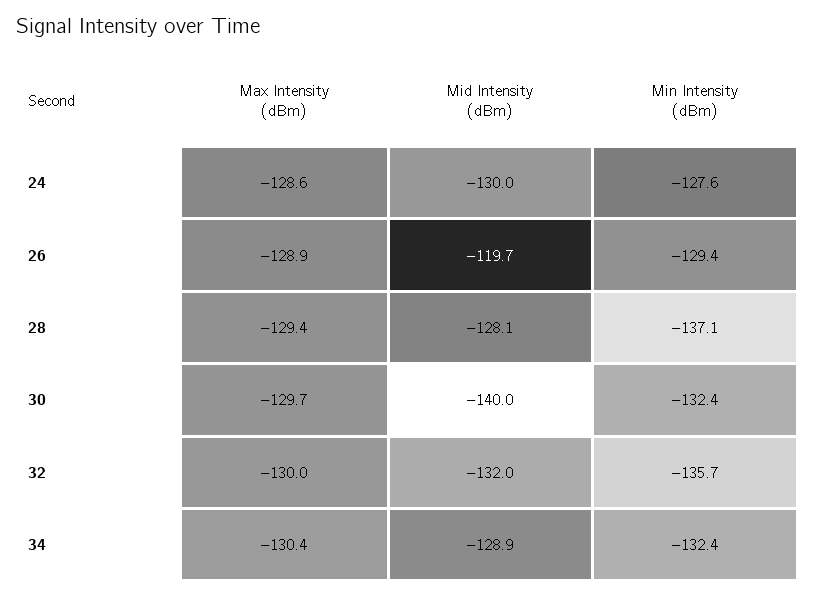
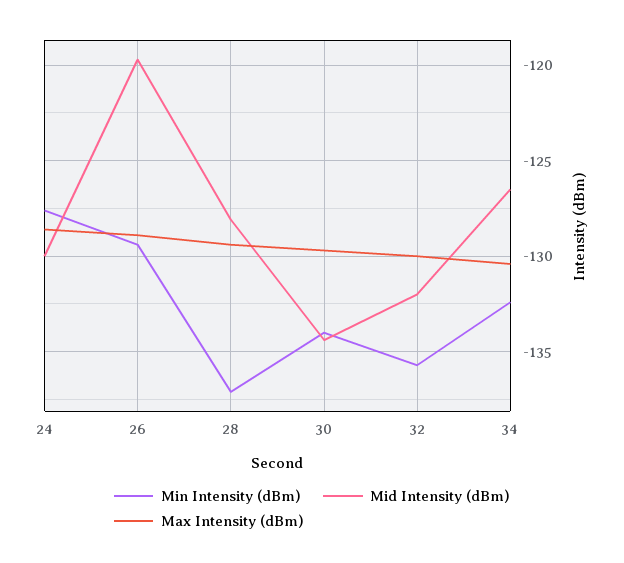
  {
    "Max Intensity (dBm)": {
      "24": -128.6,
      "26": -128.9,
      "28": -129.4,
      "30": -129.7,
      "32": -130,
      "34": -130.4
    },
    "Mid Intensity (dBm)": {
      "24": -130,
      "26": -119.7,
      "28": -128.1,
-     "30": -140,
+     "30": -134.5,
      "32": -132,
-     "34": -128.9
+     "34": -126.5
    },
    "Min Intensity (dBm)": {
      "24": -127.6,
      "26": -129.4,
      "28": -137.1,
-     "30": -132.4,
+     "30": -134,
      "32": -135.7,
      "34": -132.4
    }
  }

